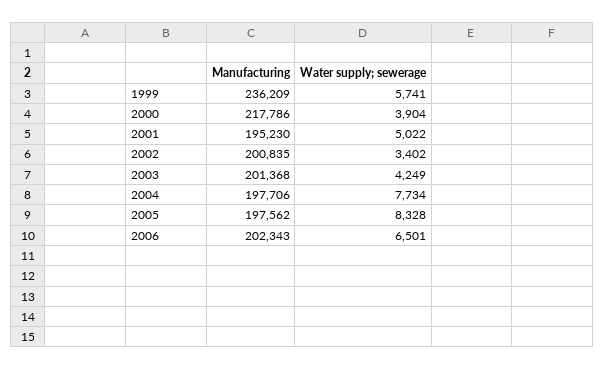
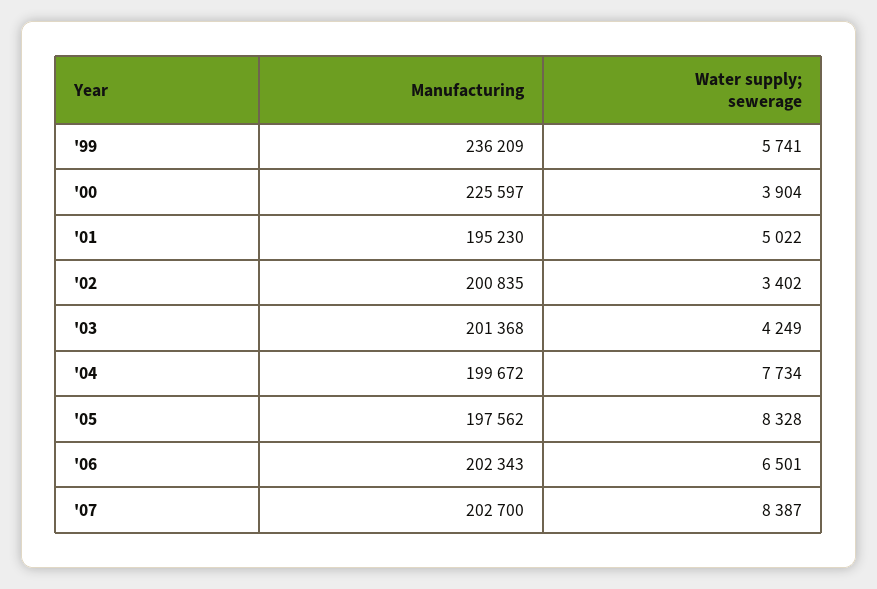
  {
    "Manufacturing": {
      "1999": 236209,
-     "2000": 217786,
+     "2000": 225597,
      "2001": 195230,
      "2002": 200835,
      "2003": 201368,
-     "2004": 197706,
+     "2004": 199672,
      "2005": 197562,
-     "2006": 202343
+     "2006": 202343,
+     "'07": 202700
    },
    "Water supply; sewerage": {
      "1999": 5741,
      "2000": 3904,
      "2001": 5022,
      "2002": 3402,
      "2003": 4249,
      "2004": 7734,
      "2005": 8328,
-     "2006": 6501
+     "2006": 6501,
+     "'07": 8387
    }
  }

